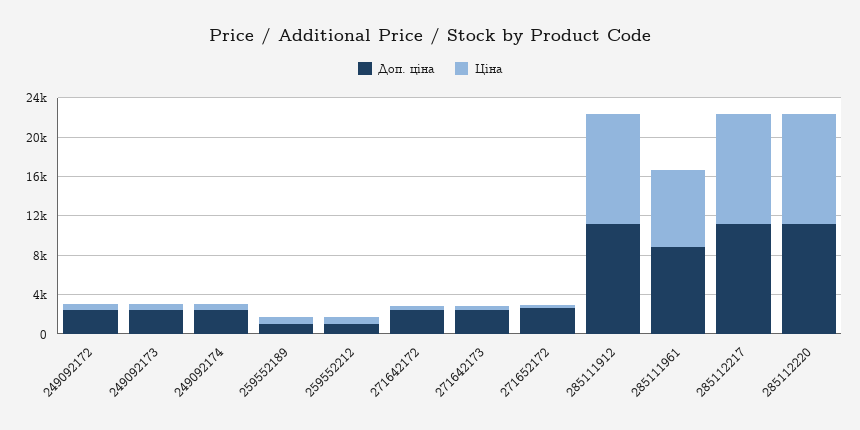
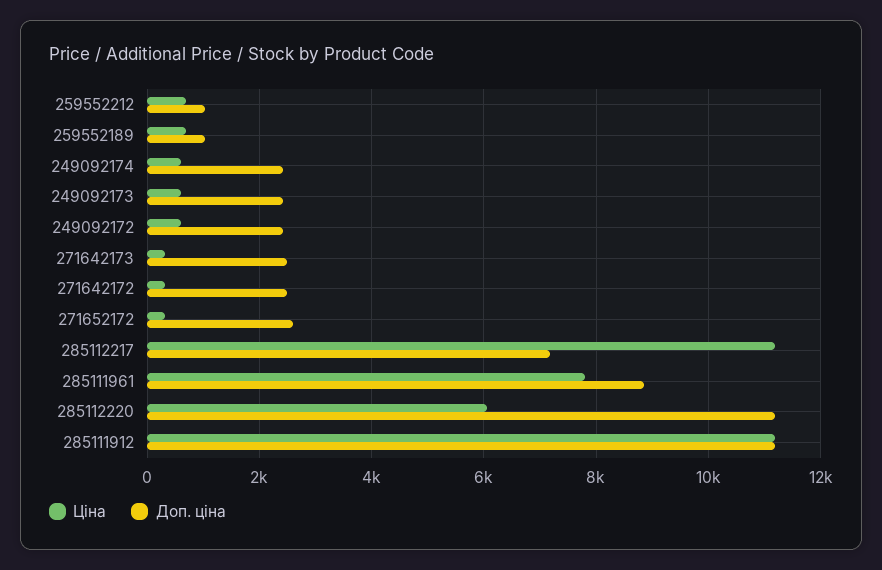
  {
    "Доп. ціна": {
      "249092172": 2400,
      "249092173": 2400,
      "249092174": 2400,
      "259552189": 1000,
      "259552212": 1000,
      "271642172": 2400,
      "271642173": 2400,
      "271652172": 2600,
      "285111912": 11200,
      "285111961": 8800,
-     "285112217": 11000,
+     "285112217": 7200,
      "285112220": 11200
    },
    "Ціна": {
      "249092172": 600,
      "249092173": 600,
      "249092174": 600,
      "259552189": 600,
      "259552212": 600,
      "271642172": 400,
      "271642173": 400,
      "271652172": 400,
      "285111912": 11200,
      "285111961": 7800,
      "285112217": 11200,
-     "285112220": 11000
+     "285112220": 6000
    }
  }

